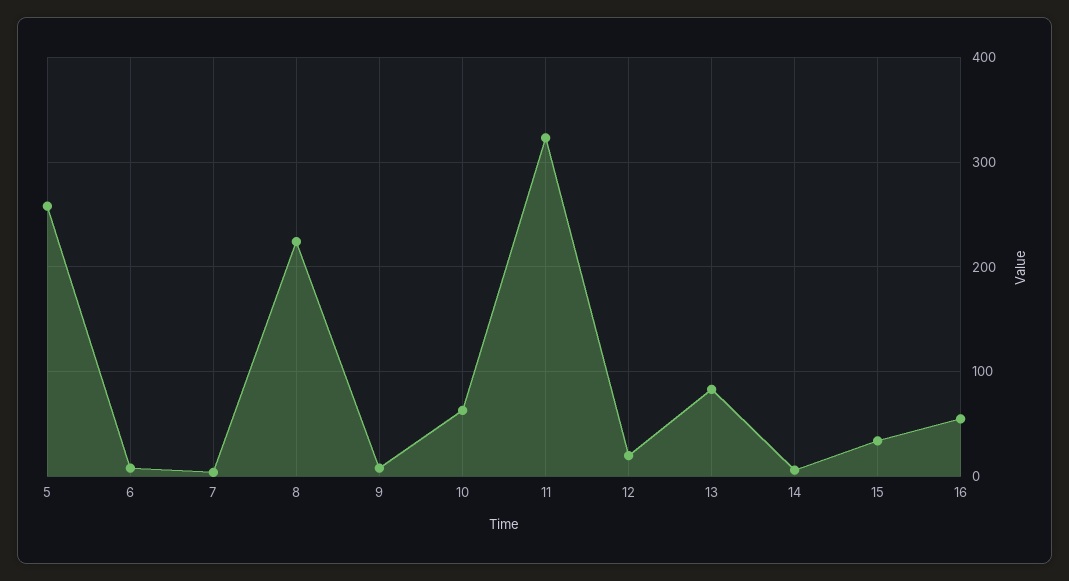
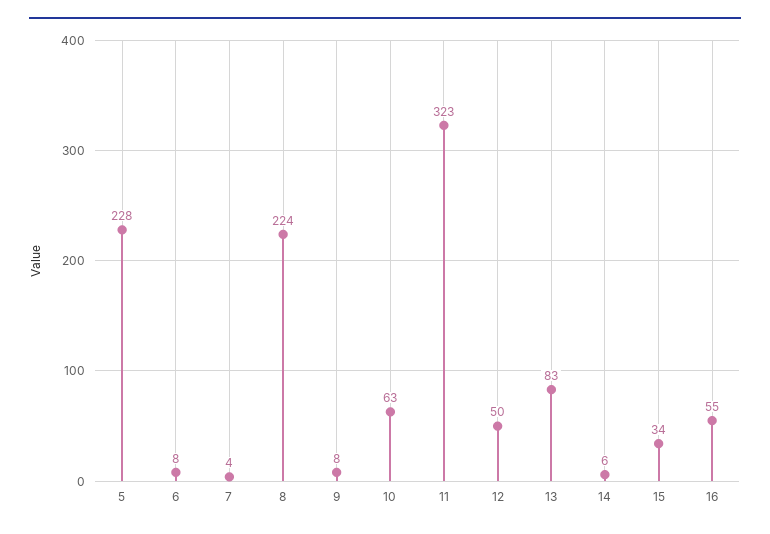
  {
-   "5": 260,
+   "5": 228,
    "6": 8,
    "7": 4,
    "8": 224,
    "9": 8,
    "10": 63,
    "11": 323,
-   "12": 20,
+   "12": 50,
    "13": 83,
    "14": 6,
    "15": 34,
    "16": 55
  }

